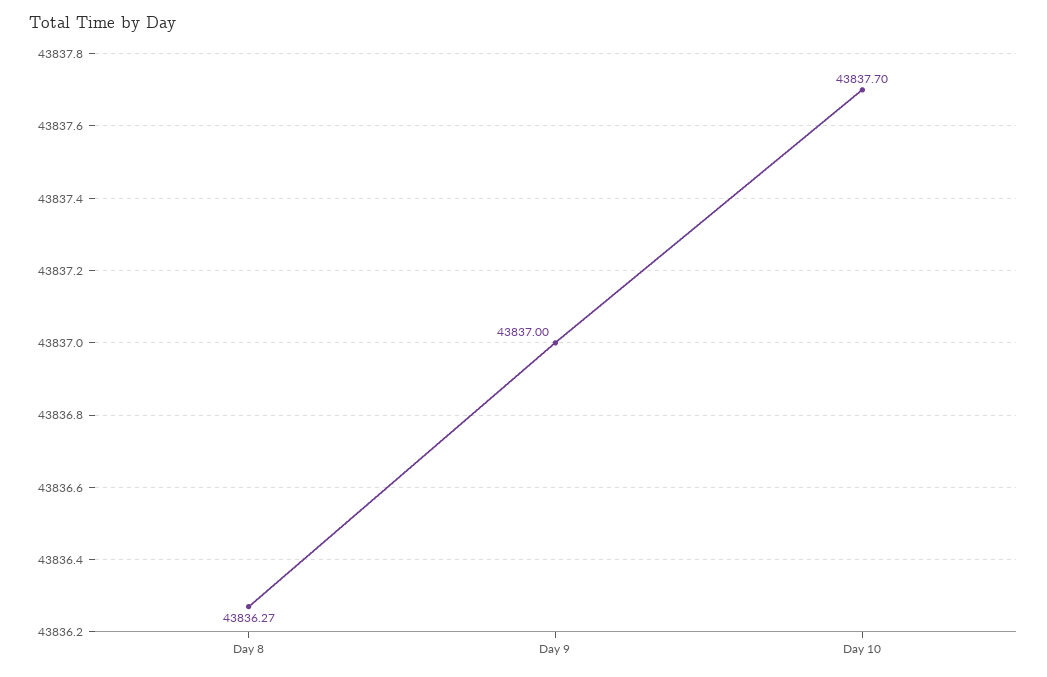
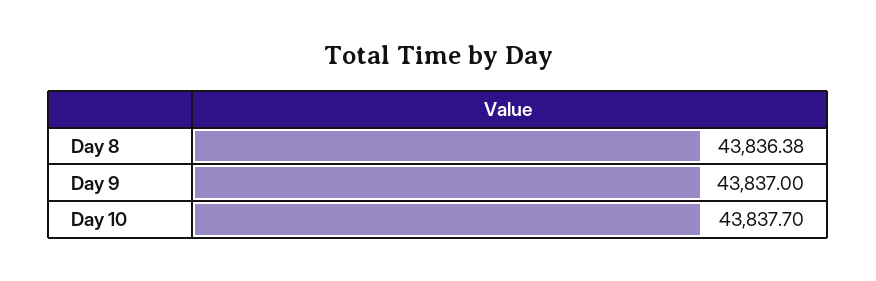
  {
-   "Day 8": 43836.27,
+   "Day 8": 43836.38,
    "Day 9": 43837,
    "Day 10": 43837.7
  }

